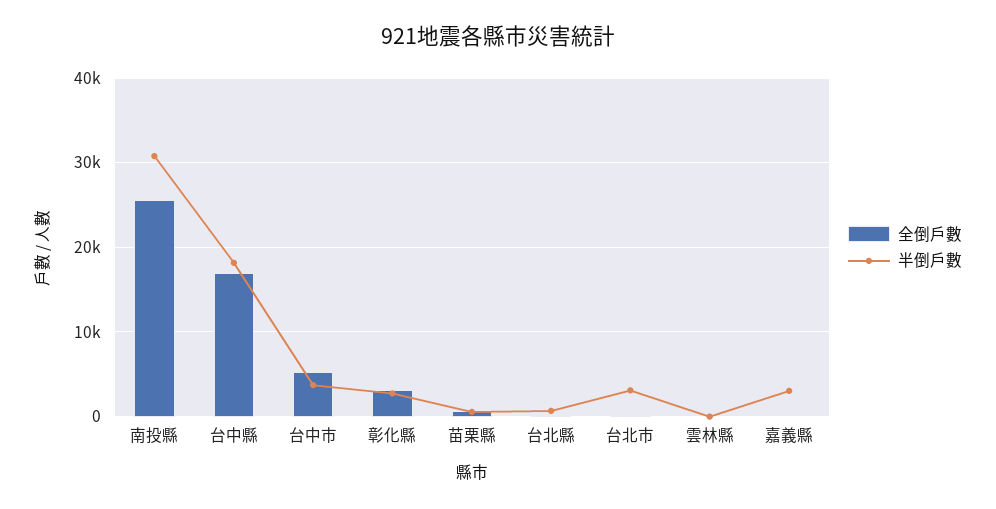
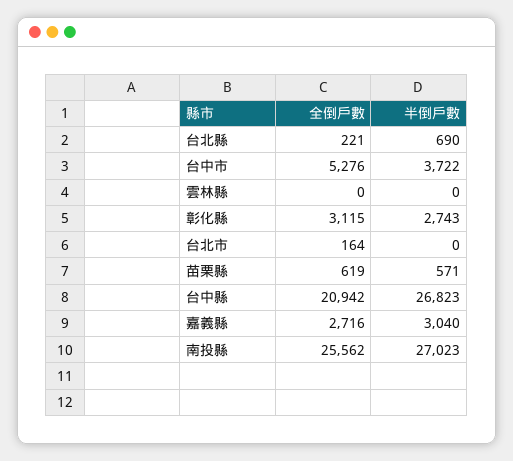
  {
    "全倒戶數": {
      "南投縣": 25562,
-     "台中縣": 17000,
+     "台中縣": 20942,
      "台中市": 5276,
      "彰化縣": 3115,
      "苗栗縣": 619,
      "台北縣": 221,
      "台北市": 164,
      "雲林縣": 0,
-     "嘉義縣": 0
+     "嘉義縣": 2716
    },
    "半倒戶數": {
-     "南投縣": 31000,
+     "南投縣": 27023,
-     "台中縣": 18000,
+     "台中縣": 26823,
      "台中市": 3722,
      "彰化縣": 2743,
      "苗栗縣": 571,
      "台北縣": 690,
-     "台北市": 3000,
+     "台北市": 0,
      "雲林縣": 0,
      "嘉義縣": 3040
    }
  }

